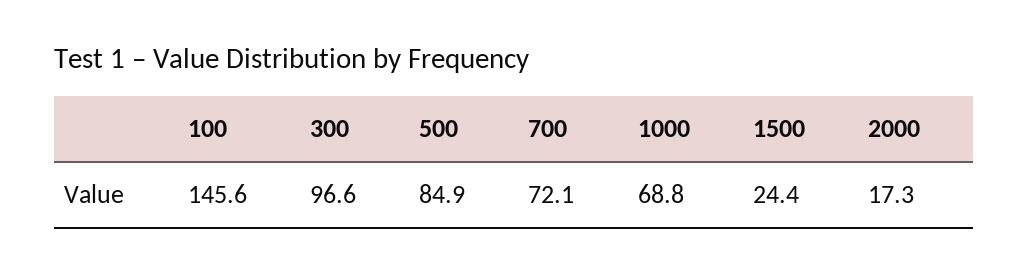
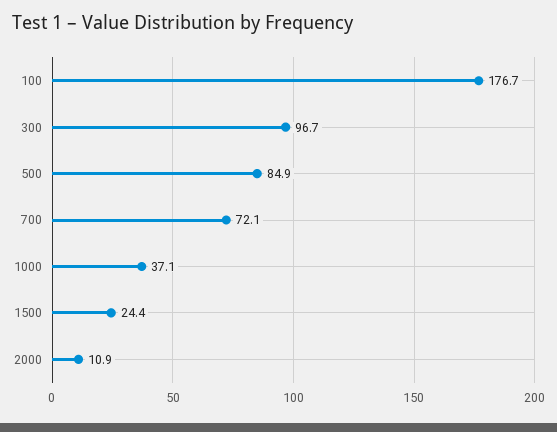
  {
-   "100": 145.6,
+   "100": 176.7,
-   "300": 96.6,
+   "300": 96.7,
    "500": 84.9,
    "700": 72.1,
-   "1000": 68.8,
+   "1000": 37.1,
    "1500": 24.4,
-   "2000": 17.3
+   "2000": 10.9
  }

